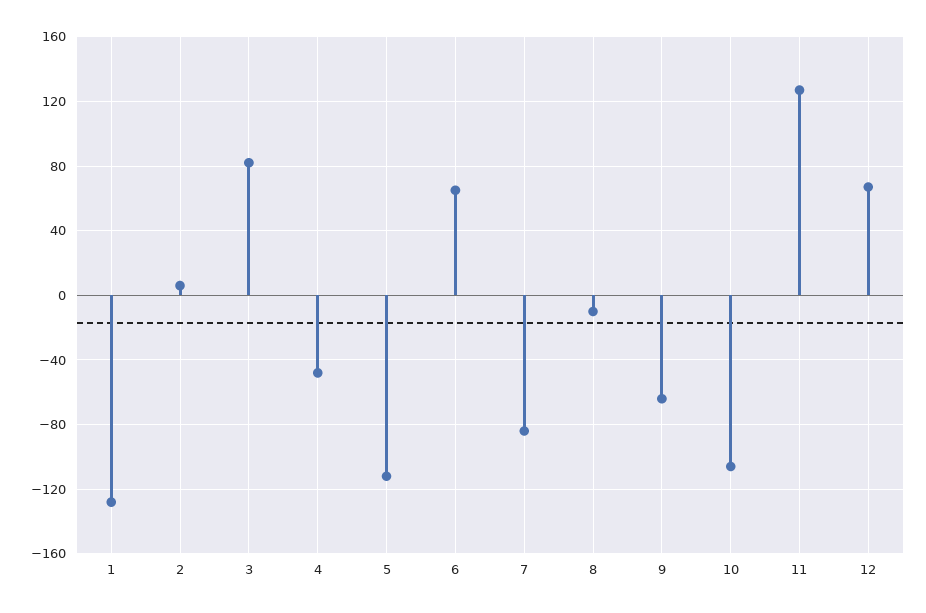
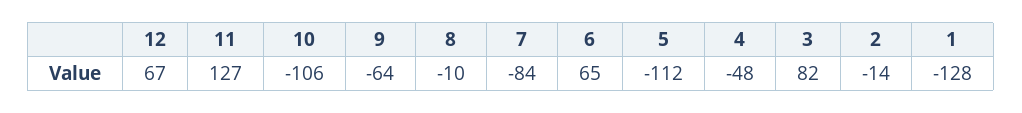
  {
    "1": -128,
-   "2": 5,
+   "2": -14,
    "3": 82,
    "4": -48,
    "5": -112,
    "6": 65,
    "7": -84,
    "8": -10,
    "9": -64,
    "10": -106,
    "11": 127,
    "12": 67
  }

